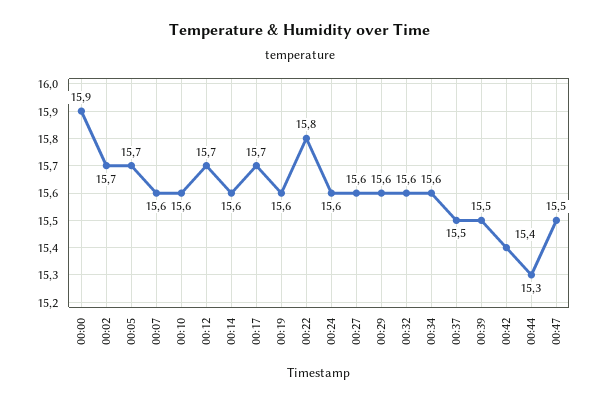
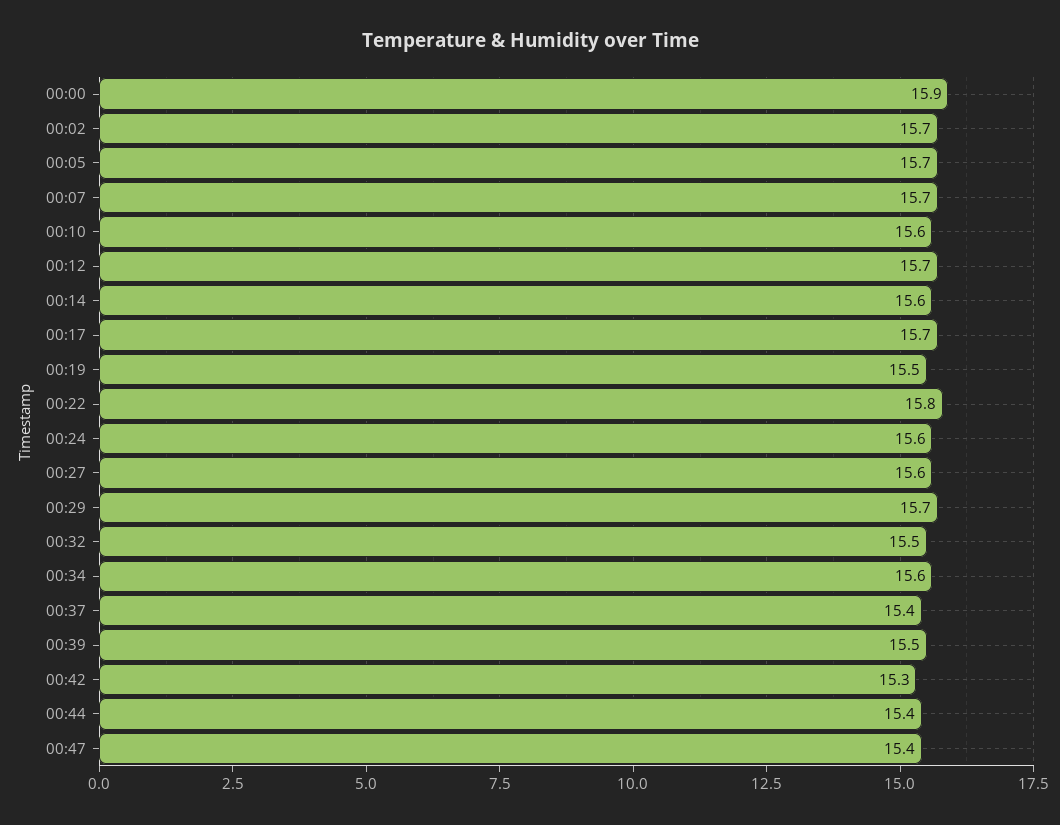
  {
    "00:00": 15.9,
    "00:02": 15.7,
    "00:05": 15.7,
-   "00:07": 15.6,
+   "00:07": 15.7,
    "00:10": 15.6,
    "00:12": 15.7,
    "00:14": 15.6,
    "00:17": 15.7,
-   "00:19": 15.6,
+   "00:19": 15.5,
    "00:22": 15.8,
    "00:24": 15.6,
    "00:27": 15.6,
-   "00:29": 15.6,
+   "00:29": 15.7,
-   "00:32": 15.6,
+   "00:32": 15.5,
    "00:34": 15.6,
-   "00:37": 15.5,
+   "00:37": 15.4,
    "00:39": 15.5,
-   "00:42": 15.4,
+   "00:42": 15.3,
-   "00:44": 15.3,
+   "00:44": 15.4,
-   "00:47": 15.5
+   "00:47": 15.4
  }

